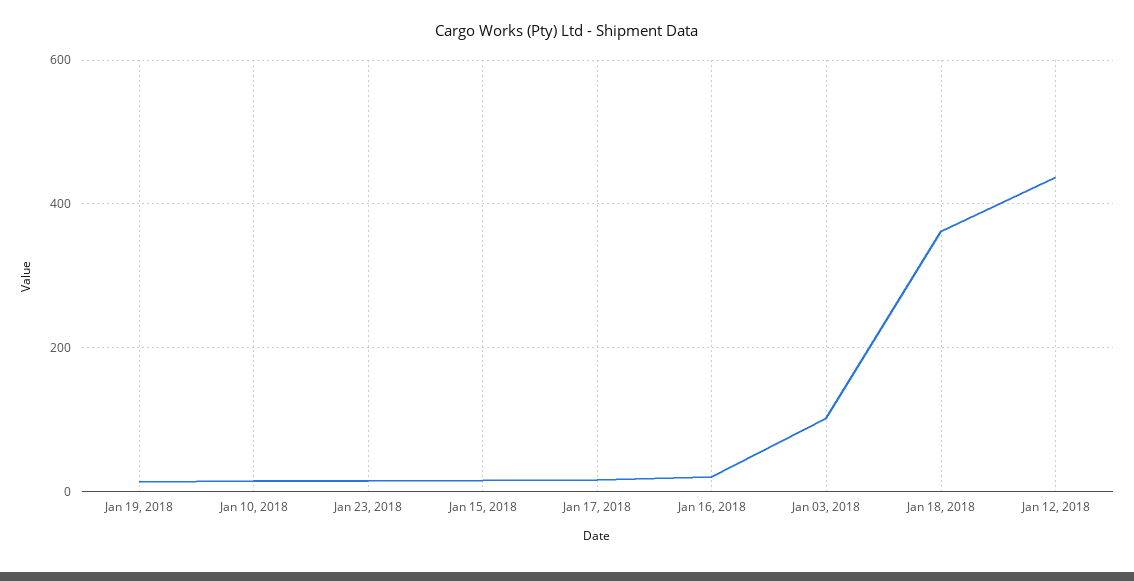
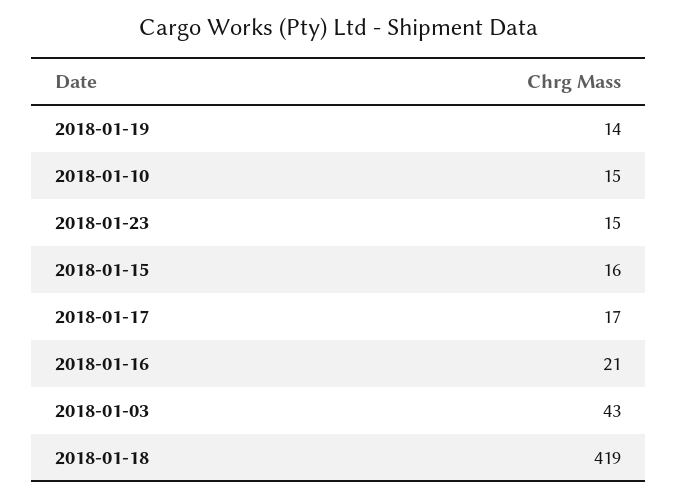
  {
    "Jan 19, 2018": 14,
    "Jan 10, 2018": 15,
    "Jan 23, 2018": 15,
    "Jan 15, 2018": 16,
    "Jan 17, 2018": 17,
    "Jan 16, 2018": 21,
-   "Jan 03, 2018": 100,
+   "Jan 03, 2018": 43,
-   "Jan 18, 2018": 360,
+   "Jan 18, 2018": 419
-   "Jan 12, 2018": 440
  }

